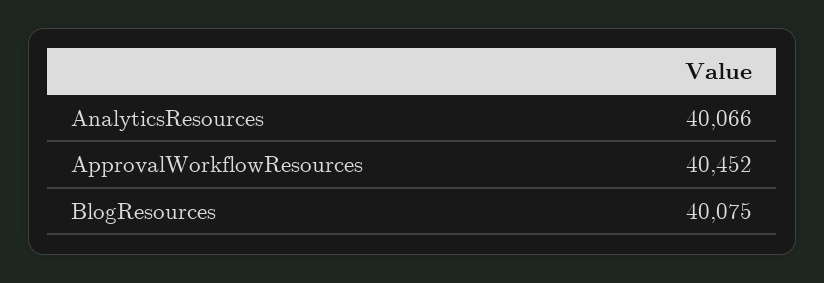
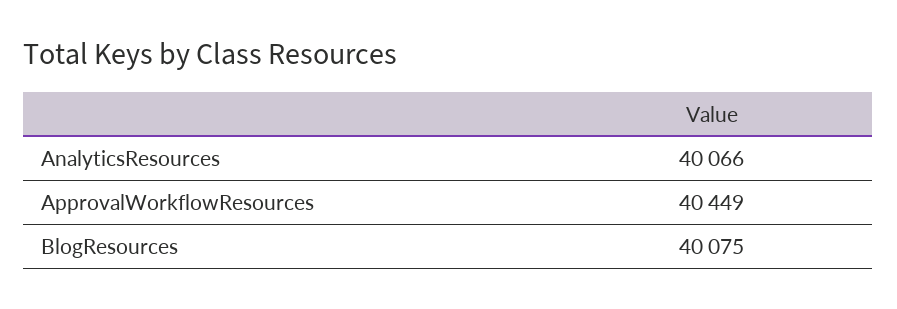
  {
    "AnalyticsResources": 40066,
-   "ApprovalWorkflowResources": 40452,
+   "ApprovalWorkflowResources": 40449,
    "BlogResources": 40075
  }

